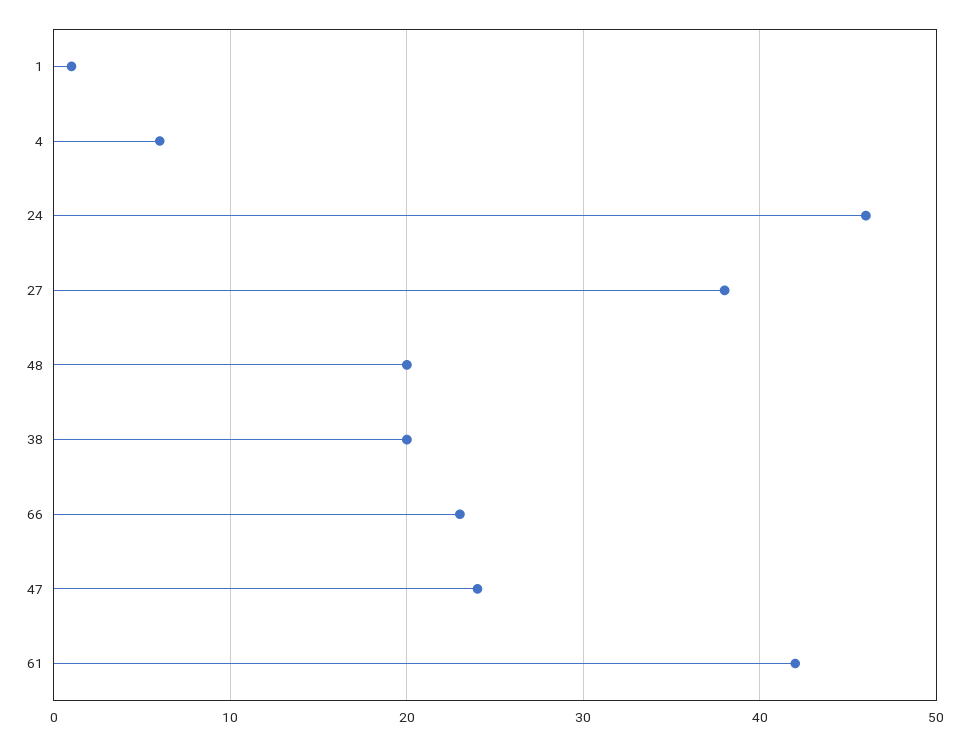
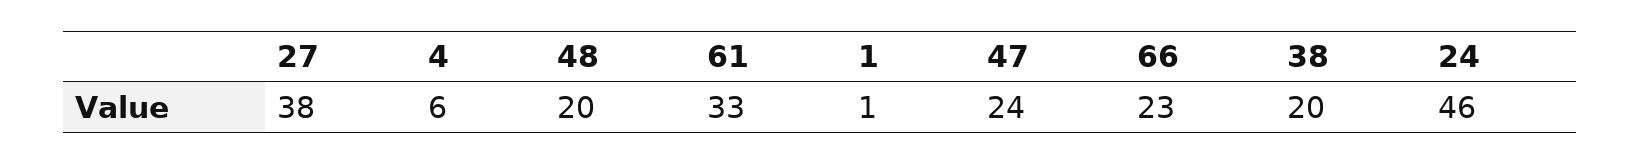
  {
    "1": 1,
    "4": 6,
    "24": 46,
    "27": 38,
    "48": 20,
    "38": 20,
    "66": 23,
    "47": 24,
-   "61": 42
+   "61": 33
  }

